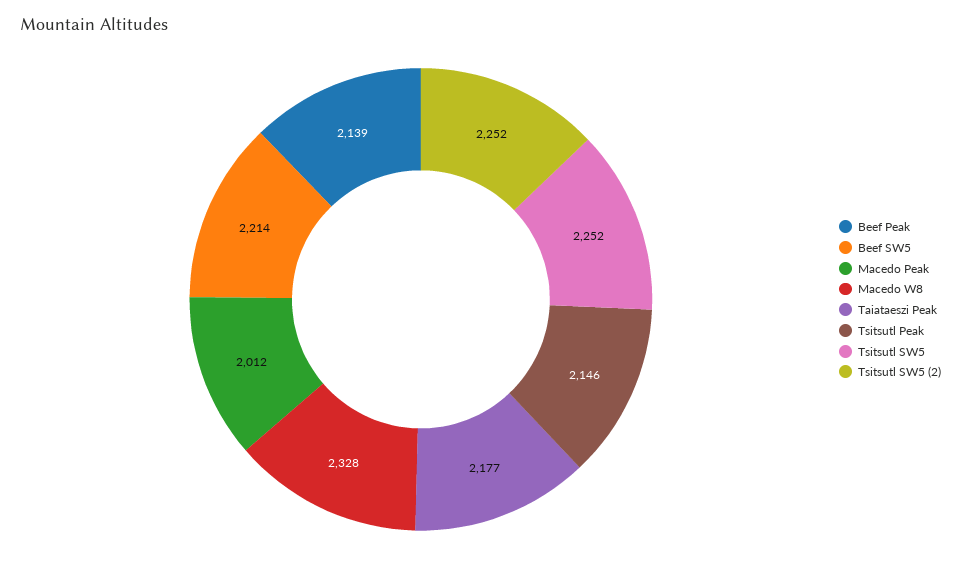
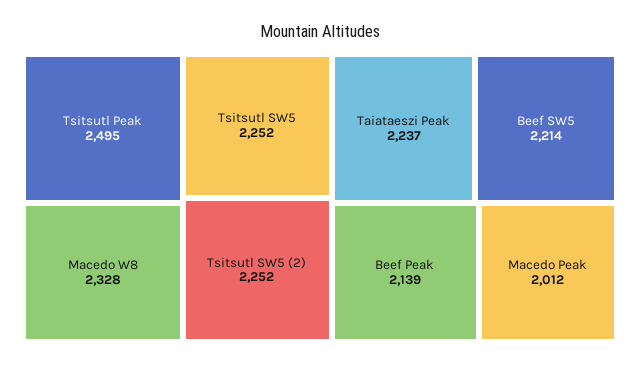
  {
    "Beef Peak": 2139,
    "Beef SW5": 2214,
    "Macedo Peak": 2012,
    "Macedo W8": 2328,
-   "Taiataeszi Peak": 2177,
+   "Taiataeszi Peak": 2237,
-   "Tsitsutl Peak": 2146,
+   "Tsitsutl Peak": 2495,
    "Tsitsutl SW5": 2252,
    "Tsitsutl SW5 (2)": 2252
  }

